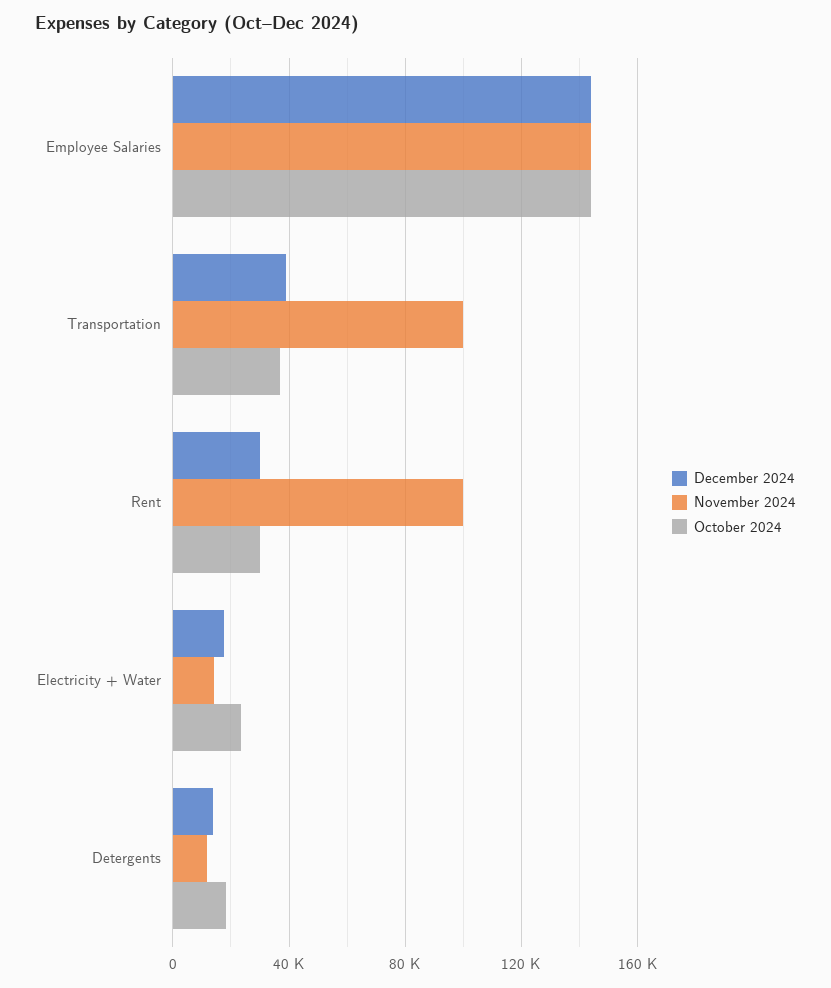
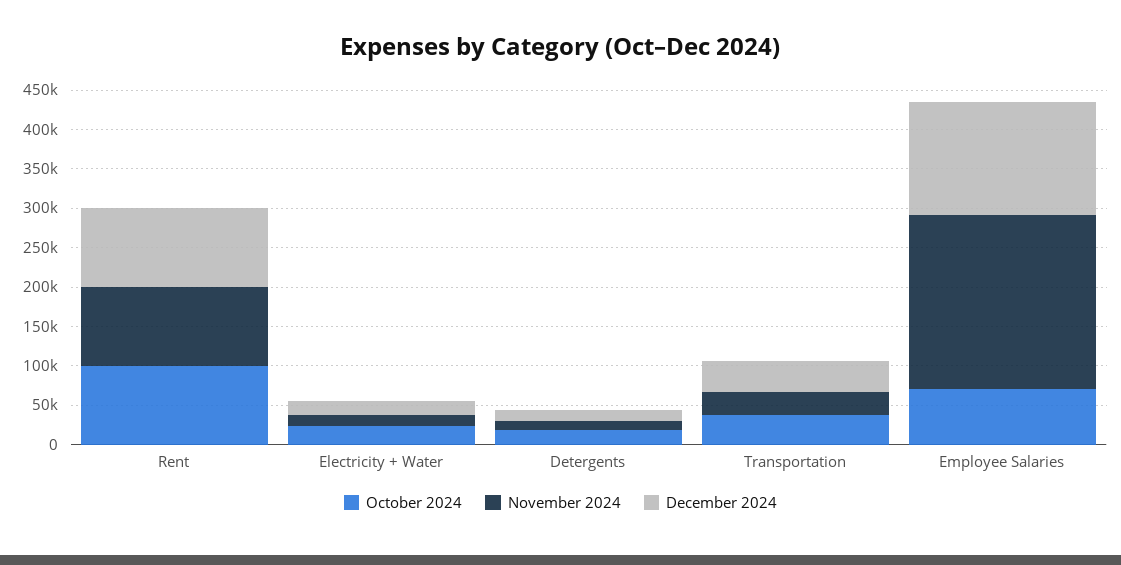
  {
    "December 2024": {
      "Employee Salaries": 145000,
      "Transportation": 40000,
-     "Rent": 30000,
+     "Rent": 100000,
      "Electricity + Water": 20000,
      "Detergents": 15000
    },
    "November 2024": {
-     "Employee Salaries": 145000,
+     "Employee Salaries": 225000,
-     "Transportation": 100000,
+     "Transportation": 25000,
      "Rent": 100000,
      "Electricity + Water": 15000,
      "Detergents": 10000
    },
    "October 2024": {
-     "Employee Salaries": 145000,
+     "Employee Salaries": 75000,
      "Transportation": 35000,
-     "Rent": 30000,
+     "Rent": 100000,
      "Electricity + Water": 25000,
      "Detergents": 20000
    }
  }

